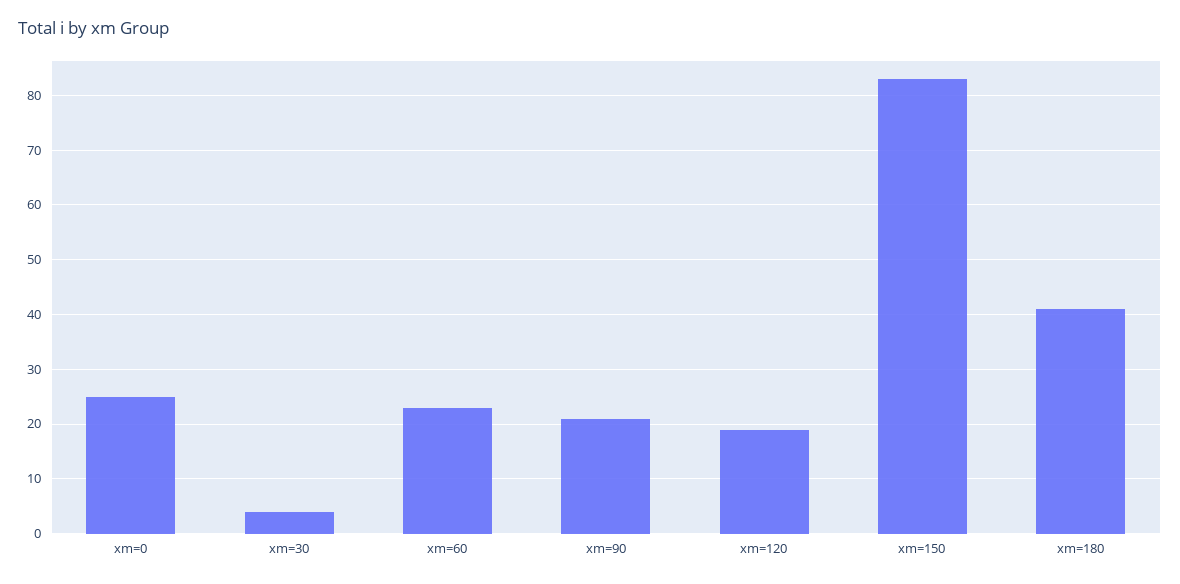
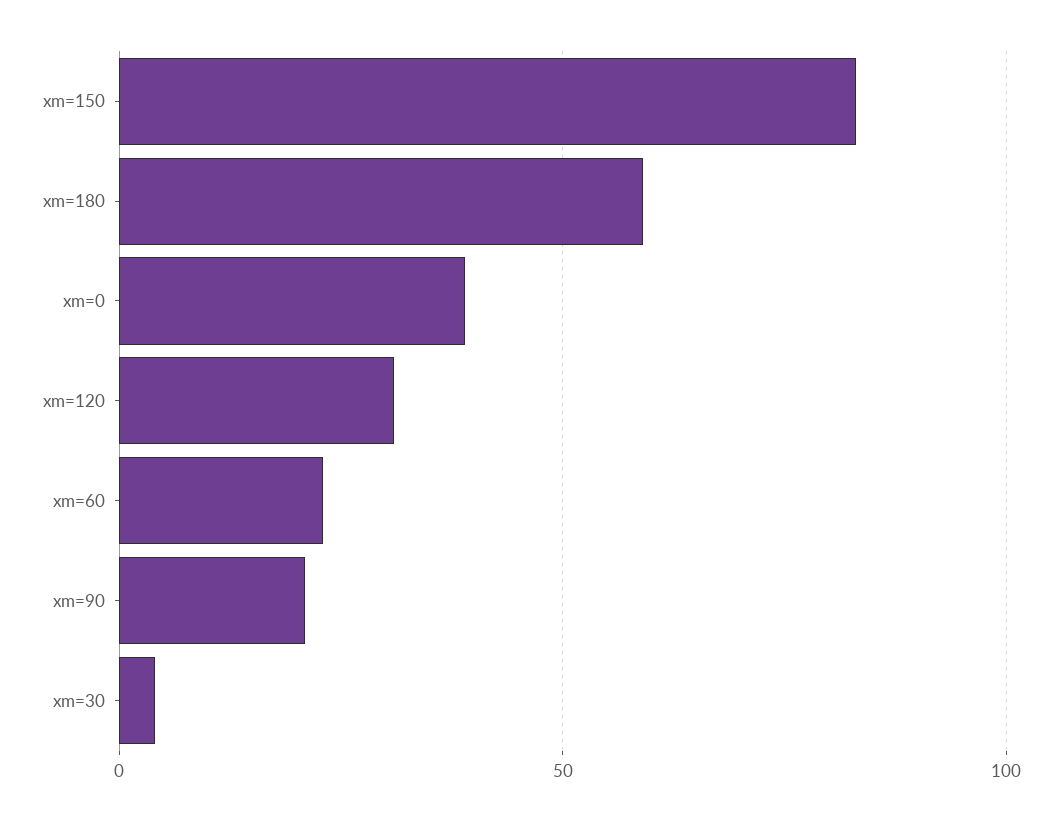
  {
-   "xm=0": 25,
+   "xm=0": 40,
    "xm=30": 5,
    "xm=60": 25,
    "xm=90": 20,
-   "xm=120": 20,
+   "xm=120": 30,
    "xm=150": 85,
-   "xm=180": 40
+   "xm=180": 60
  }

